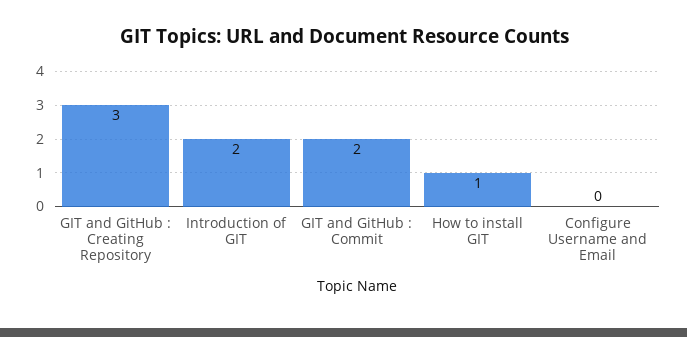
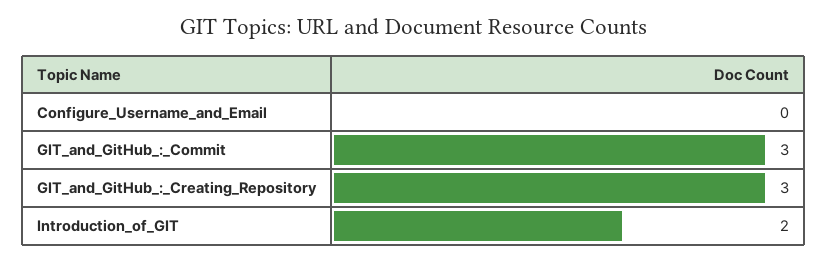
  {
    "GIT and GitHub : Creating Repository": 3,
    "Introduction of GIT": 2,
-   "GIT and GitHub : Commit": 2,
+   "GIT and GitHub : Commit": 3,
-   "How to install GIT": 1,
    "Configure Username and Email": 0
  }

